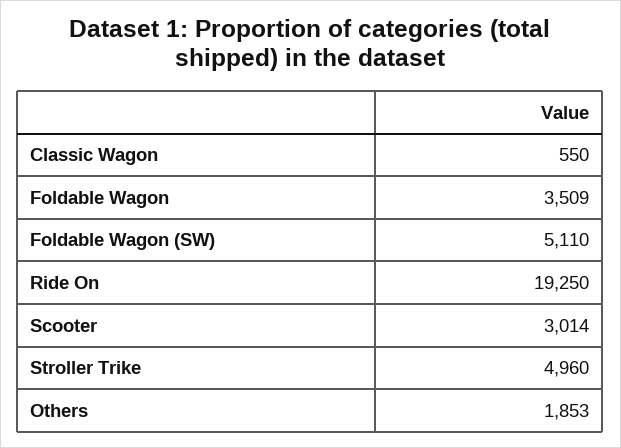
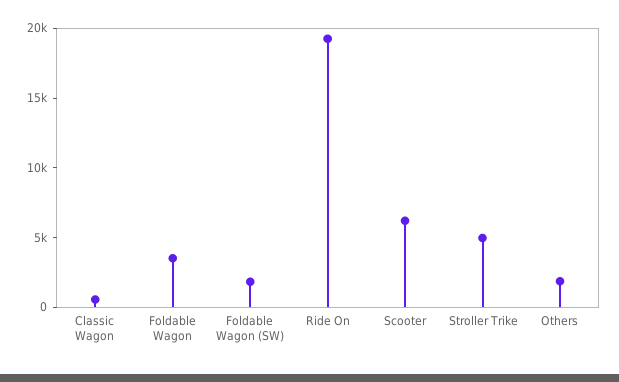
  {
    "Classic Wagon": 550,
    "Foldable Wagon": 3509,
-   "Foldable Wagon (SW)": 5110,
+   "Foldable Wagon (SW)": 2000,
    "Ride On": 19250,
-   "Scooter": 3014,
+   "Scooter": 6000,
    "Stroller Trike": 4960,
    "Others": 1853
  }

